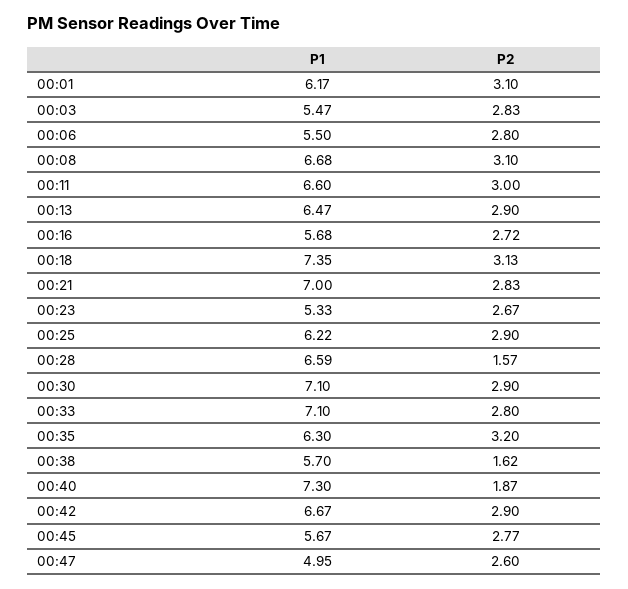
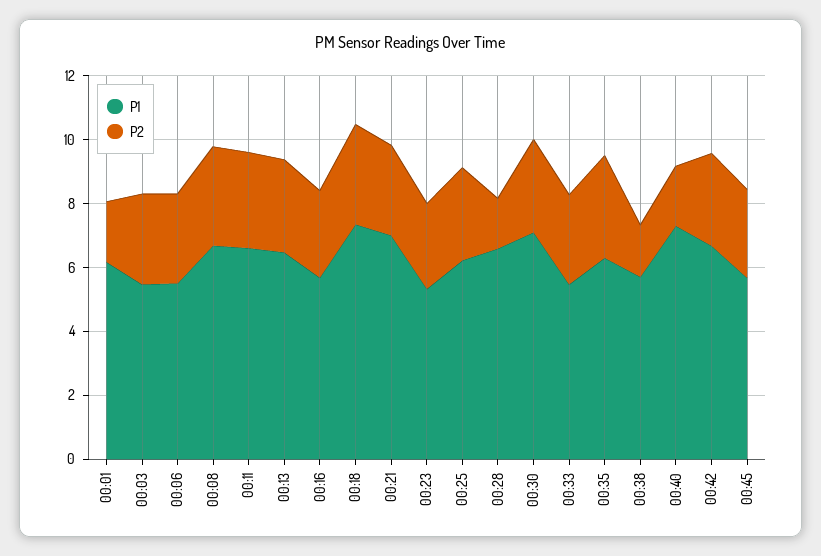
  {
    "P1": {
      "00:01": 6.17,
      "00:03": 5.47,
      "00:06": 5.5,
      "00:08": 6.68,
      "00:11": 6.6,
      "00:13": 6.47,
      "00:16": 5.68,
      "00:18": 7.35,
      "00:21": 7,
      "00:23": 5.33,
      "00:25": 6.22,
      "00:28": 6.59,
      "00:30": 7.1,
-     "00:33": 7.1,
+     "00:33": 5.5,
      "00:35": 6.3,
      "00:38": 5.7,
      "00:40": 7.3,
      "00:42": 6.67,
-     "00:45": 5.67,
+     "00:45": 5.67
-     "00:47": 4.95
    },
    "P2": {
-     "00:01": 3.1,
+     "00:01": 2,
      "00:03": 2.83,
      "00:06": 2.8,
      "00:08": 3.1,
      "00:11": 3,
      "00:13": 2.9,
      "00:16": 2.72,
      "00:18": 3.13,
      "00:21": 2.83,
      "00:23": 2.67,
      "00:25": 2.9,
      "00:28": 1.57,
      "00:30": 2.9,
      "00:33": 2.8,
      "00:35": 3.2,
      "00:38": 1.62,
      "00:40": 1.87,
      "00:42": 2.9,
-     "00:45": 2.77,
+     "00:45": 2.77
-     "00:47": 2.6
    }
  }

